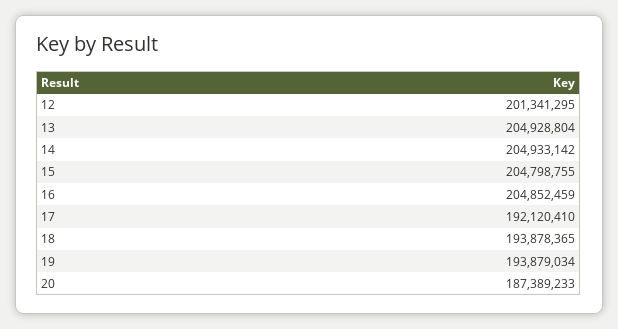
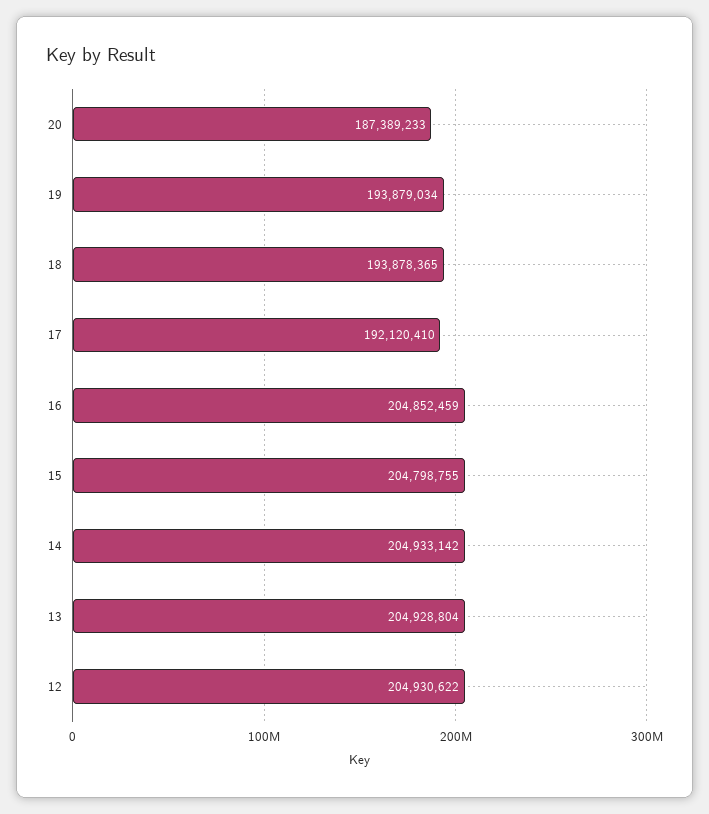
  {
-   "12": 201341295,
+   "12": 204930622,
    "13": 204928804,
    "14": 204933142,
    "15": 204798755,
    "16": 204852459,
    "17": 192120410,
    "18": 193878365,
    "19": 193879034,
    "20": 187389233
  }

